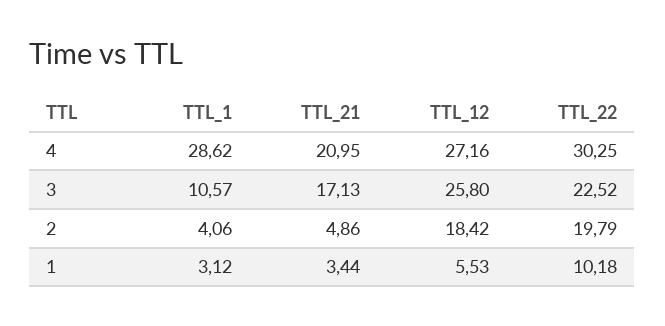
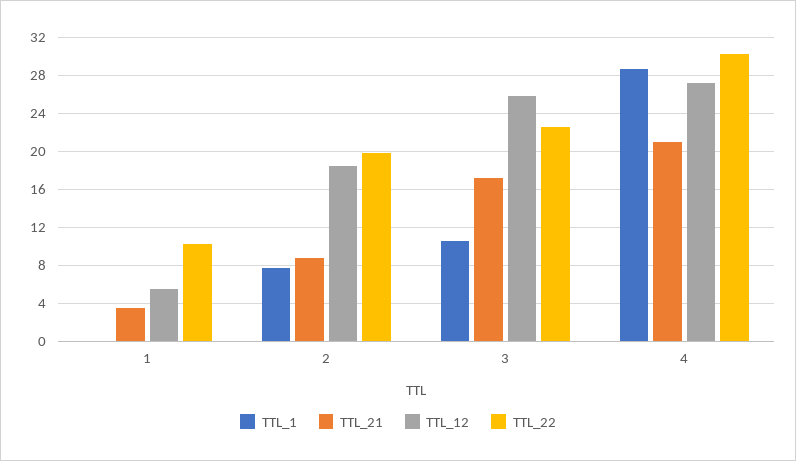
  {
    "TTL_1": {
      "4": 28.62,
      "3": 10.57,
-     "2": 4.06,
+     "2": 8,
-     "1": 3.12
+     "1": 0
    },
    "TTL_21": {
      "4": 20.95,
      "3": 17.13,
-     "2": 4.86,
+     "2": 9,
      "1": 3.44
    },
    "TTL_12": {
      "4": 27.16,
      "3": 25.8,
      "2": 18.42,
      "1": 5.53
    },
    "TTL_22": {
      "4": 30.25,
      "3": 22.52,
      "2": 19.79,
      "1": 10.18
    }
  }

